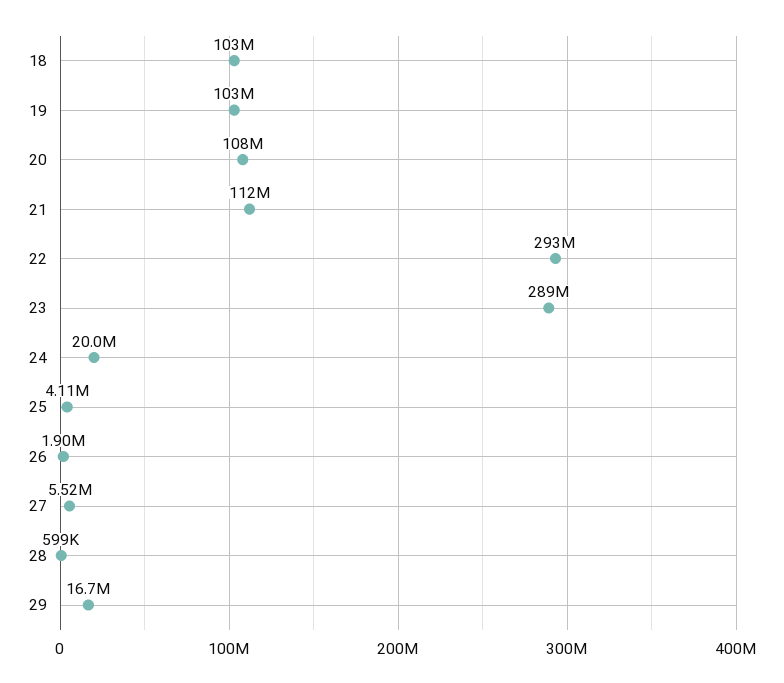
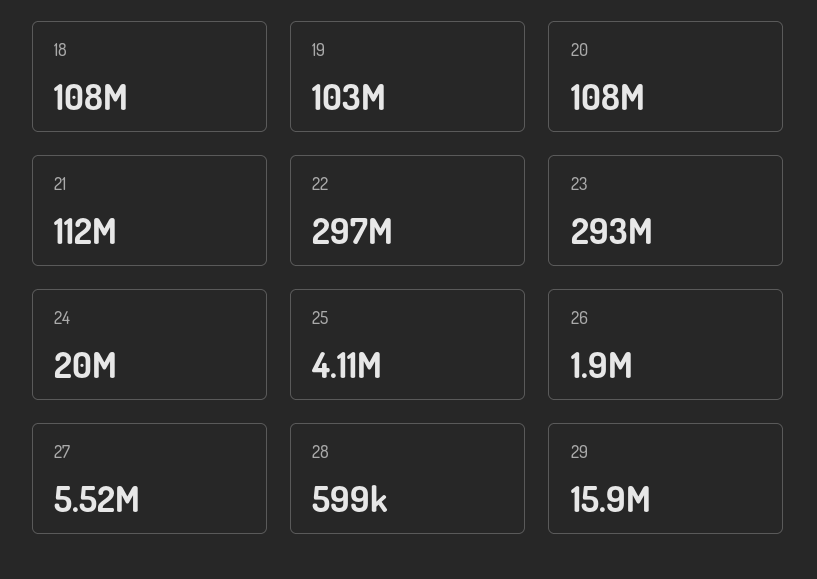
  {
-   "18": 103000000,
+   "18": 108000000,
    "19": 103000000,
    "20": 108000000,
    "21": 112000000,
-   "22": 293000000,
+   "22": 297000000,
-   "23": 289000000,
+   "23": 293000000,
    "24": 20000000,
    "25": 4110000,
    "26": 1900000,
    "27": 5520000,
    "28": 599000,
-   "29": 16700000
+   "29": 15900000
  }

